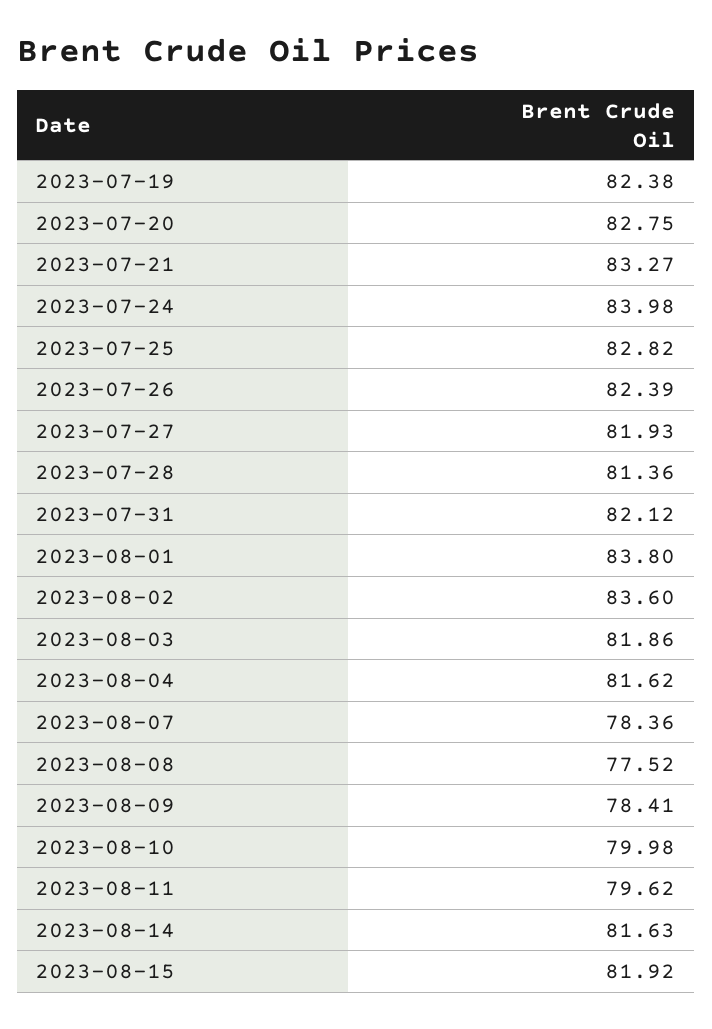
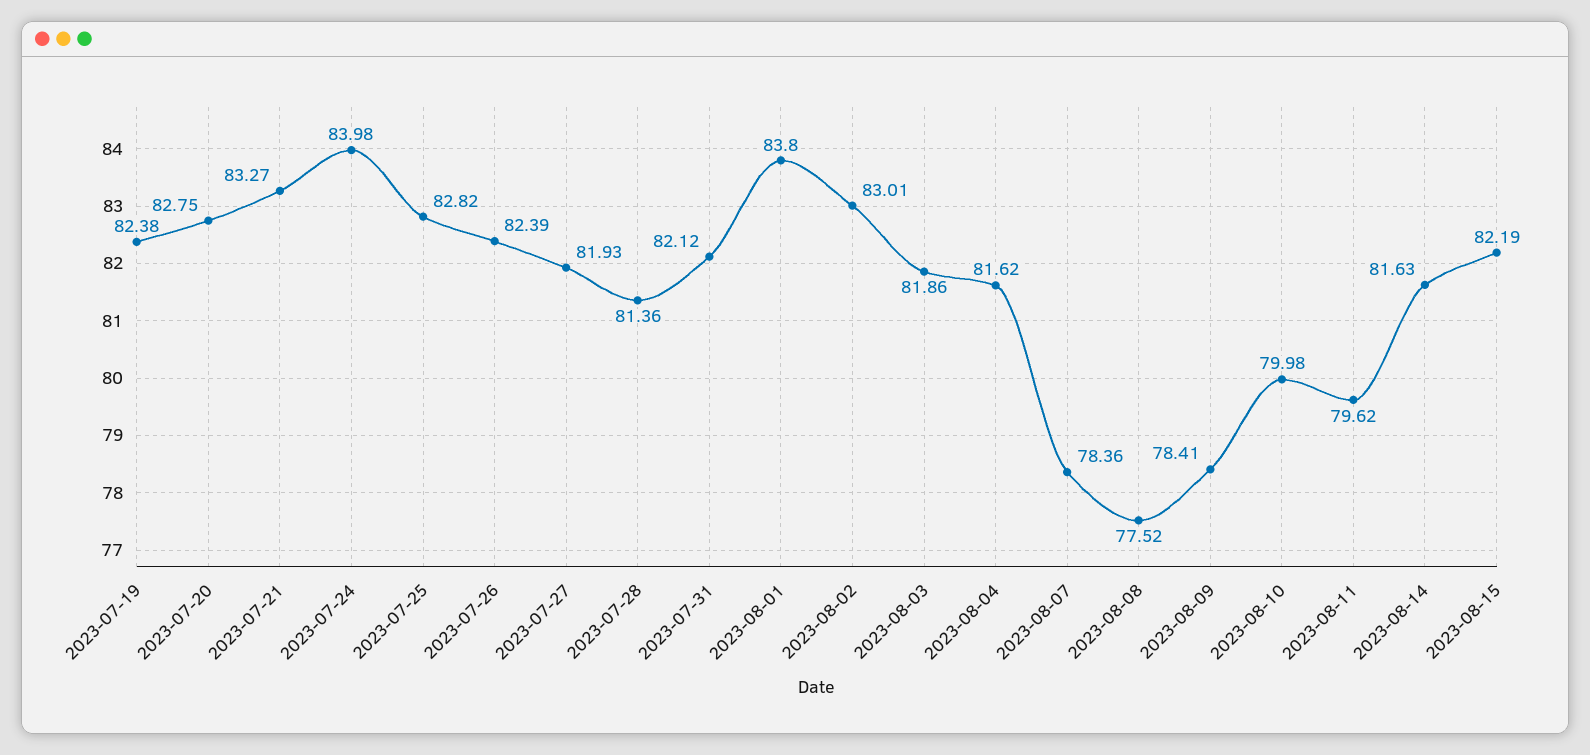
  {
    "2023-07-19": 82.38,
    "2023-07-20": 82.75,
    "2023-07-21": 83.27,
    "2023-07-24": 83.98,
    "2023-07-25": 82.82,
    "2023-07-26": 82.39,
    "2023-07-27": 81.93,
    "2023-07-28": 81.36,
    "2023-07-31": 82.12,
    "2023-08-01": 83.8,
-   "2023-08-02": 83.6,
+   "2023-08-02": 83.01,
    "2023-08-03": 81.86,
    "2023-08-04": 81.62,
    "2023-08-07": 78.36,
    "2023-08-08": 77.52,
    "2023-08-09": 78.41,
    "2023-08-10": 79.98,
    "2023-08-11": 79.62,
    "2023-08-14": 81.63,
-   "2023-08-15": 81.92
+   "2023-08-15": 82.19
  }

